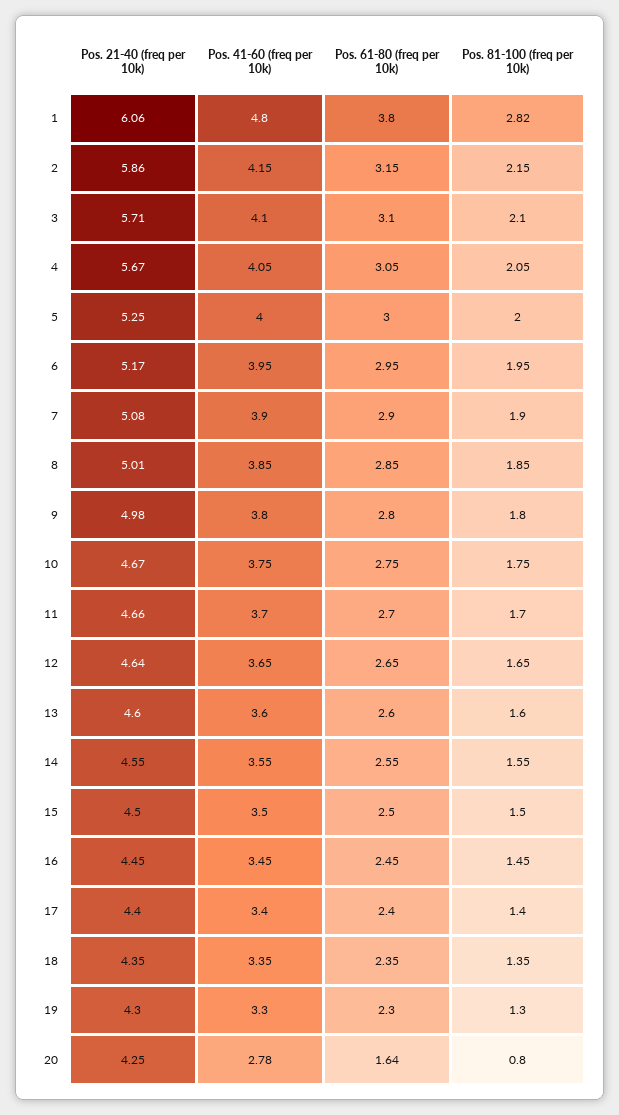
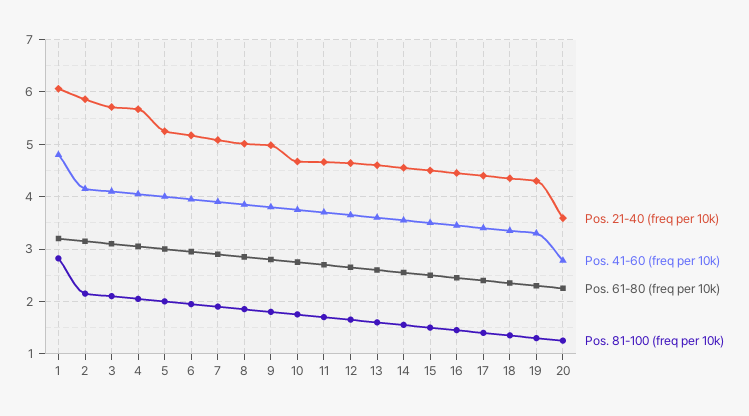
  {
    "Pos. 21-40 (freq per 10k)": {
      "1": 6.06,
      "2": 5.86,
      "3": 5.71,
      "4": 5.67,
      "5": 5.25,
      "6": 5.17,
      "7": 5.08,
      "8": 5.01,
      "9": 4.98,
      "10": 4.67,
      "11": 4.66,
      "12": 4.64,
      "13": 4.6,
      "14": 4.55,
      "15": 4.5,
      "16": 4.45,
      "17": 4.4,
      "18": 4.35,
      "19": 4.3,
-     "20": 4.25
+     "20": 3.6
    },
    "Pos. 41-60 (freq per 10k)": {
      "1": 4.8,
      "2": 4.15,
      "3": 4.1,
      "4": 4.05,
      "5": 4,
      "6": 3.95,
      "7": 3.9,
      "8": 3.85,
      "9": 3.8,
      "10": 3.75,
      "11": 3.7,
      "12": 3.65,
      "13": 3.6,
      "14": 3.55,
      "15": 3.5,
      "16": 3.45,
      "17": 3.4,
      "18": 3.35,
      "19": 3.3,
      "20": 2.78
    },
    "Pos. 61-80 (freq per 10k)": {
-     "1": 3.8,
+     "1": 3.2,
      "2": 3.15,
      "3": 3.1,
      "4": 3.05,
      "5": 3,
      "6": 2.95,
      "7": 2.9,
      "8": 2.85,
      "9": 2.8,
      "10": 2.75,
      "11": 2.7,
      "12": 2.65,
      "13": 2.6,
      "14": 2.55,
      "15": 2.5,
      "16": 2.45,
      "17": 2.4,
      "18": 2.35,
      "19": 2.3,
-     "20": 1.64
+     "20": 2.2
    },
    "Pos. 81-100 (freq per 10k)": {
      "1": 2.82,
      "2": 2.15,
      "3": 2.1,
      "4": 2.05,
      "5": 2,
      "6": 1.95,
      "7": 1.9,
      "8": 1.85,
      "9": 1.8,
      "10": 1.75,
      "11": 1.7,
      "12": 1.65,
      "13": 1.6,
      "14": 1.55,
      "15": 1.5,
      "16": 1.45,
      "17": 1.4,
      "18": 1.35,
      "19": 1.3,
-     "20": 0.8
+     "20": 1.2
    }
  }

